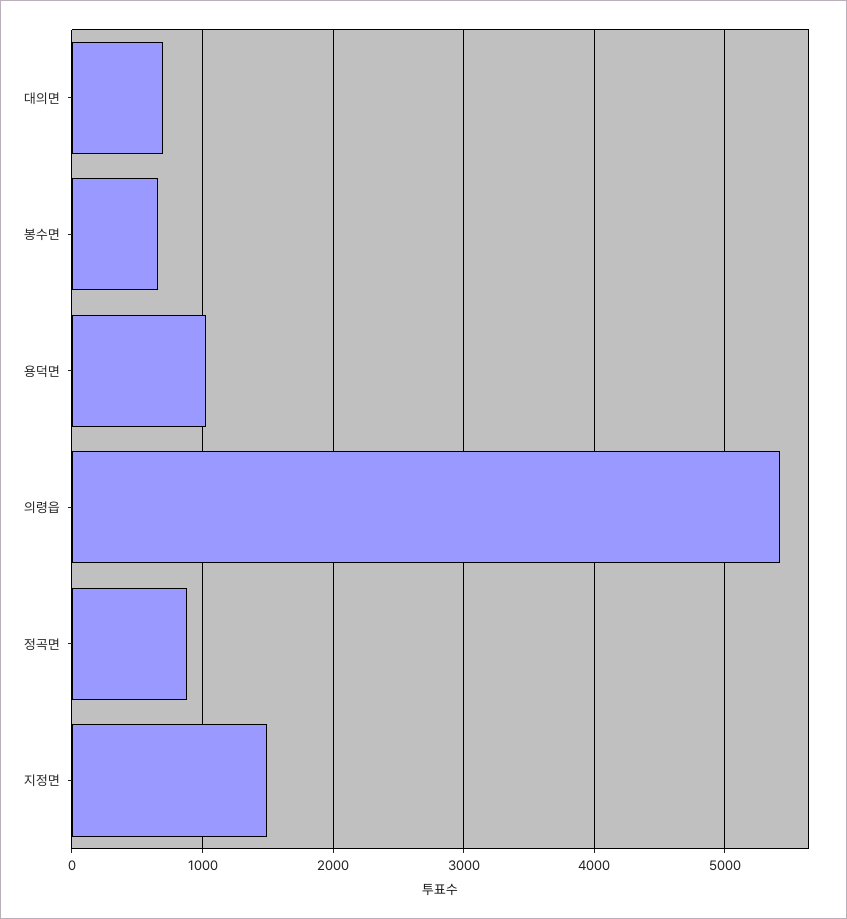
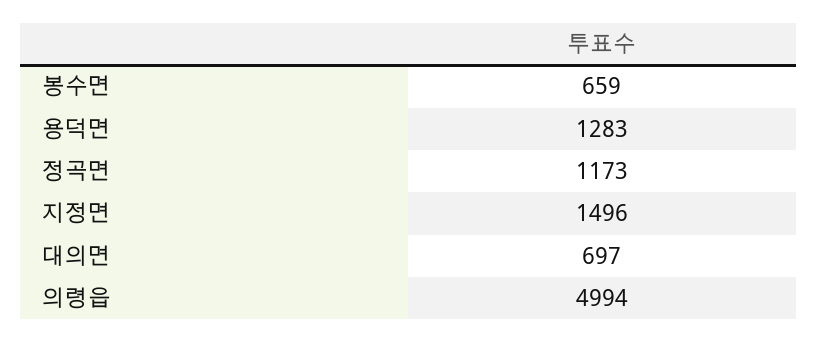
  {
    "대의면": 697,
    "봉수면": 659,
-   "용덕면": 1000,
+   "용덕면": 1283,
-   "의령읍": 5400,
+   "의령읍": 4994,
-   "정곡면": 900,
+   "정곡면": 1173,
    "지정면": 1496
  }

